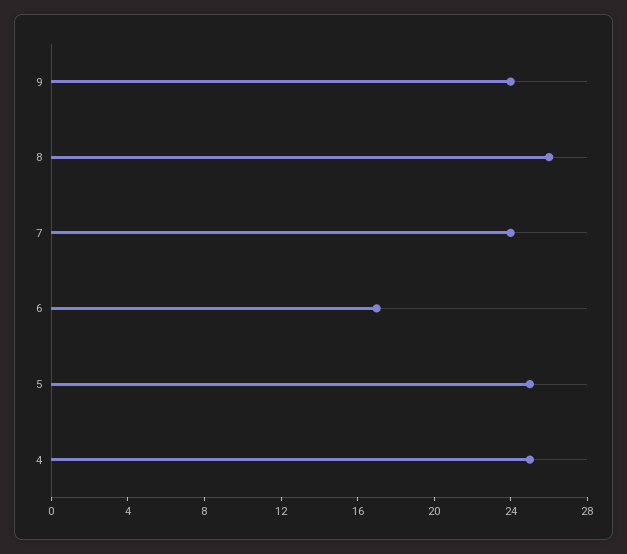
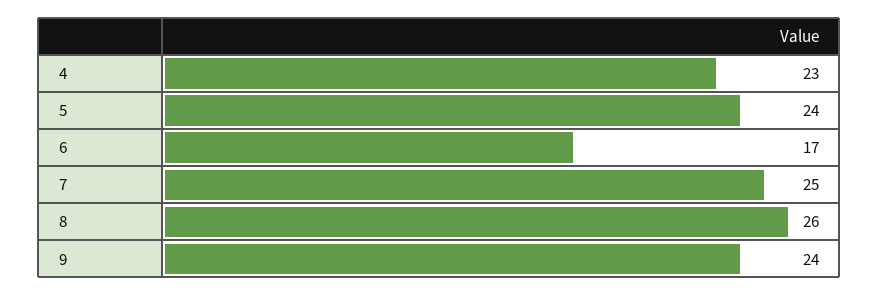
  {
    "9": 24,
    "8": 26,
-   "7": 24,
+   "7": 25,
    "6": 17,
-   "5": 25,
+   "5": 24,
-   "4": 25
+   "4": 23
  }

